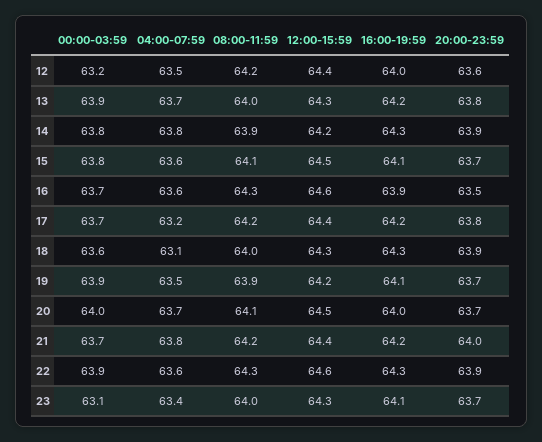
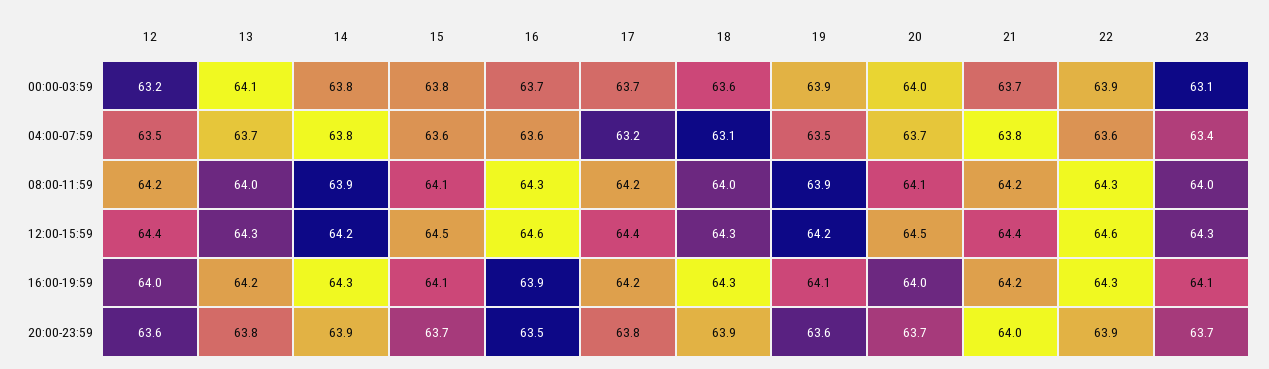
  {
    "00:00-03:59": {
      "12": 63.2,
-     "13": 63.9,
+     "13": 64.1,
      "14": 63.8,
      "15": 63.8,
      "16": 63.7,
      "17": 63.7,
      "18": 63.6,
      "19": 63.9,
      "20": 64,
      "21": 63.7,
      "22": 63.9,
      "23": 63.1
    },
    "04:00-07:59": {
      "12": 63.5,
      "13": 63.7,
      "14": 63.8,
      "15": 63.6,
      "16": 63.6,
      "17": 63.2,
      "18": 63.1,
      "19": 63.5,
      "20": 63.7,
      "21": 63.8,
      "22": 63.6,
      "23": 63.4
    },
    "08:00-11:59": {
      "12": 64.2,
      "13": 64,
      "14": 63.9,
      "15": 64.1,
      "16": 64.3,
      "17": 64.2,
      "18": 64,
      "19": 63.9,
      "20": 64.1,
      "21": 64.2,
      "22": 64.3,
      "23": 64
    },
    "12:00-15:59": {
      "12": 64.4,
      "13": 64.3,
      "14": 64.2,
      "15": 64.5,
      "16": 64.6,
      "17": 64.4,
      "18": 64.3,
      "19": 64.2,
      "20": 64.5,
      "21": 64.4,
      "22": 64.6,
      "23": 64.3
    },
    "16:00-19:59": {
      "12": 64,
      "13": 64.2,
      "14": 64.3,
      "15": 64.1,
      "16": 63.9,
      "17": 64.2,
      "18": 64.3,
      "19": 64.1,
      "20": 64,
      "21": 64.2,
      "22": 64.3,
      "23": 64.1
    },
    "20:00-23:59": {
      "12": 63.6,
      "13": 63.8,
      "14": 63.9,
      "15": 63.7,
      "16": 63.5,
      "17": 63.8,
      "18": 63.9,
-     "19": 63.7,
+     "19": 63.6,
      "20": 63.7,
      "21": 64,
      "22": 63.9,
      "23": 63.7
    }
  }

